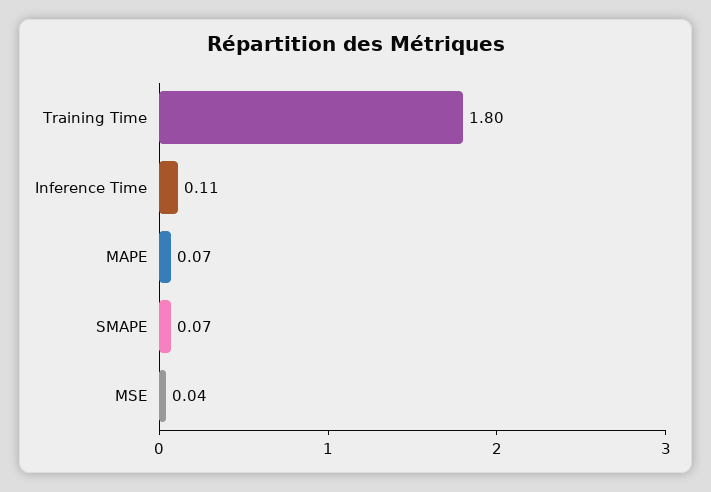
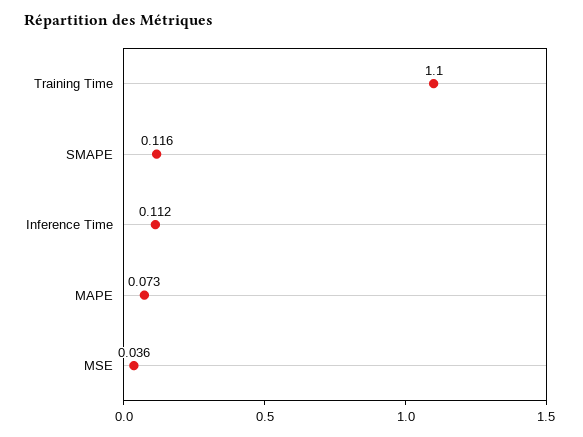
  {
-   "Training Time": 1.8,
+   "Training Time": 1.1,
    "Inference Time": 0.112,
    "MAPE": 0.073,
-   "SMAPE": 0.07,
+   "SMAPE": 0.116,
    "MSE": 0.036
  }

